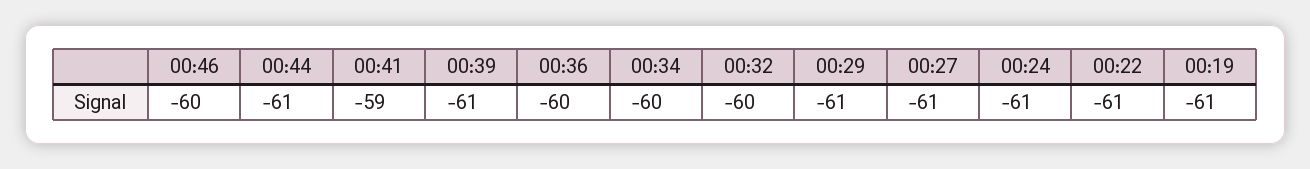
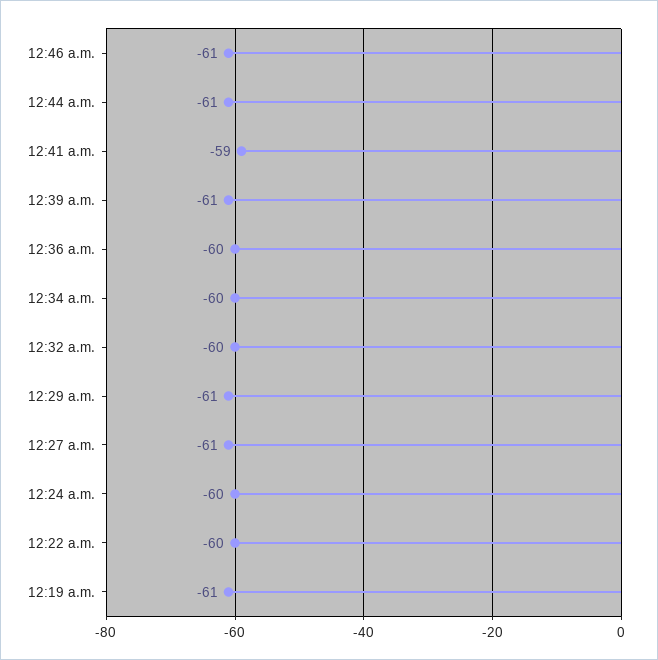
  {
-   "00:46": -60,
+   "00:46": -61,
    "00:44": -61,
    "00:41": -59,
    "00:39": -61,
    "00:36": -60,
    "00:34": -60,
    "00:32": -60,
    "00:29": -61,
    "00:27": -61,
-   "00:24": -61,
+   "00:24": -60,
-   "00:22": -61,
+   "00:22": -60,
    "00:19": -61
  }

